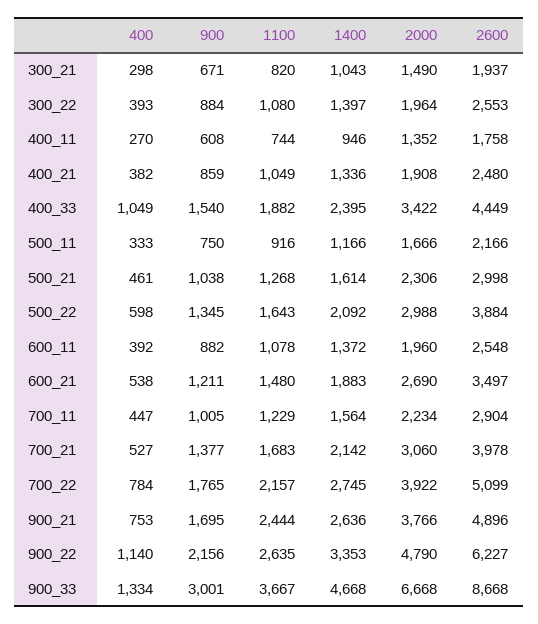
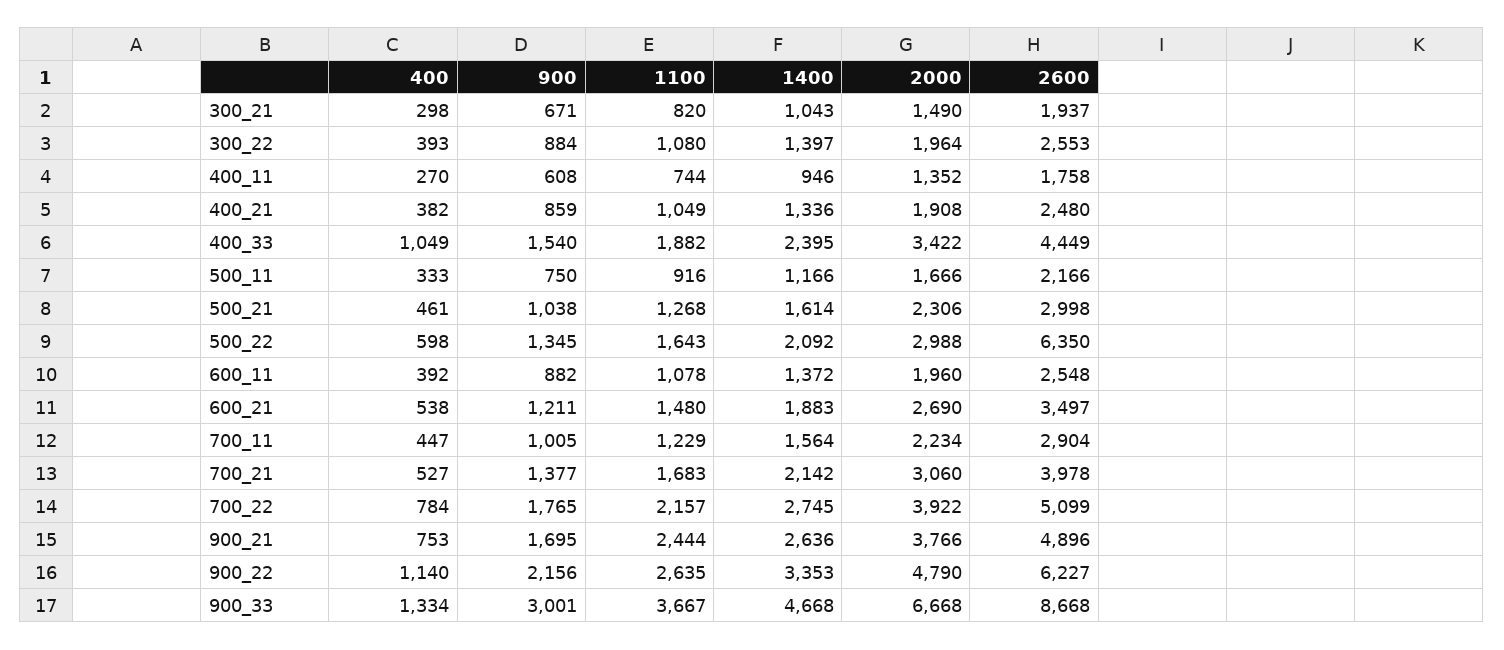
  {
    "400": {
      "300_21": 298,
      "300_22": 393,
      "400_11": 270,
      "400_21": 382,
      "400_33": 1049,
      "500_11": 333,
      "500_21": 461,
      "500_22": 598,
      "600_11": 392,
      "600_21": 538,
      "700_11": 447,
      "700_21": 527,
      "700_22": 784,
      "900_21": 753,
      "900_22": 1140,
      "900_33": 1334
    },
    "900": {
      "300_21": 671,
      "300_22": 884,
      "400_11": 608,
      "400_21": 859,
      "400_33": 1540,
      "500_11": 750,
      "500_21": 1038,
      "500_22": 1345,
      "600_11": 882,
      "600_21": 1211,
      "700_11": 1005,
      "700_21": 1377,
      "700_22": 1765,
      "900_21": 1695,
      "900_22": 2156,
      "900_33": 3001
    },
    "1100": {
      "300_21": 820,
      "300_22": 1080,
      "400_11": 744,
      "400_21": 1049,
      "400_33": 1882,
      "500_11": 916,
      "500_21": 1268,
      "500_22": 1643,
      "600_11": 1078,
      "600_21": 1480,
      "700_11": 1229,
      "700_21": 1683,
      "700_22": 2157,
      "900_21": 2444,
      "900_22": 2635,
      "900_33": 3667
    },
    "1400": {
      "300_21": 1043,
      "300_22": 1397,
      "400_11": 946,
      "400_21": 1336,
      "400_33": 2395,
      "500_11": 1166,
      "500_21": 1614,
      "500_22": 2092,
      "600_11": 1372,
      "600_21": 1883,
      "700_11": 1564,
      "700_21": 2142,
      "700_22": 2745,
      "900_21": 2636,
      "900_22": 3353,
      "900_33": 4668
    },
    "2000": {
      "300_21": 1490,
      "300_22": 1964,
      "400_11": 1352,
      "400_21": 1908,
      "400_33": 3422,
      "500_11": 1666,
      "500_21": 2306,
      "500_22": 2988,
      "600_11": 1960,
      "600_21": 2690,
      "700_11": 2234,
      "700_21": 3060,
      "700_22": 3922,
      "900_21": 3766,
      "900_22": 4790,
      "900_33": 6668
    },
    "2600": {
      "300_21": 1937,
      "300_22": 2553,
      "400_11": 1758,
      "400_21": 2480,
      "400_33": 4449,
      "500_11": 2166,
      "500_21": 2998,
-     "500_22": 3884,
+     "500_22": 6350,
      "600_11": 2548,
      "600_21": 3497,
      "700_11": 2904,
      "700_21": 3978,
      "700_22": 5099,
      "900_21": 4896,
      "900_22": 6227,
      "900_33": 8668
    }
  }

